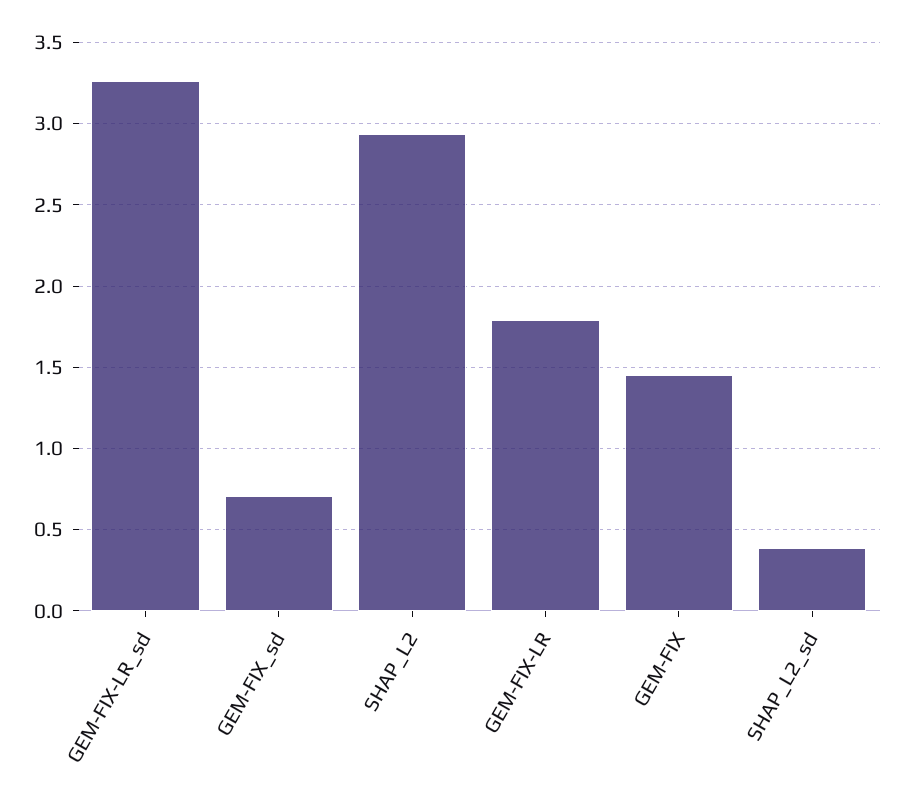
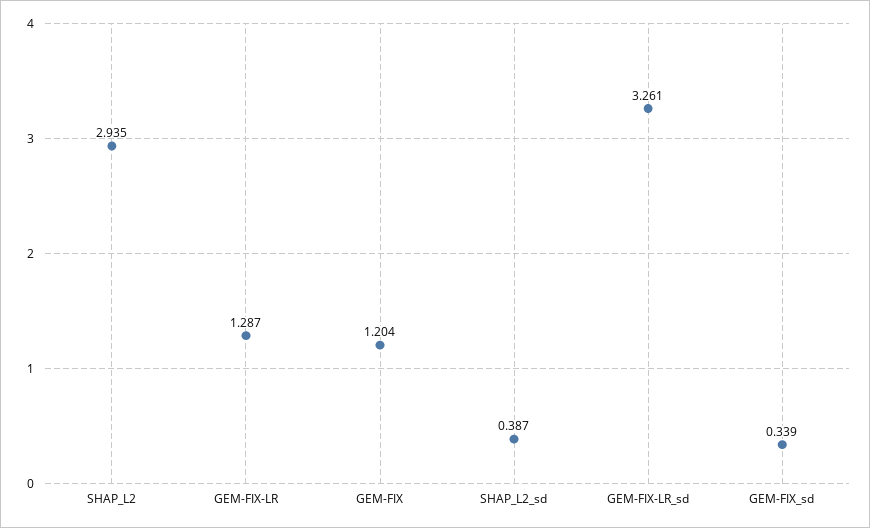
  {
    "GEM-FIX-LR_sd": 3.261,
-   "GEM-FIX_sd": 0.7,
+   "GEM-FIX_sd": 0.339,
    "SHAP_L2": 2.935,
-   "GEM-FIX-LR": 1.8,
+   "GEM-FIX-LR": 1.287,
-   "GEM-FIX": 1.45,
+   "GEM-FIX": 1.204,
    "SHAP_L2_sd": 0.387
  }

